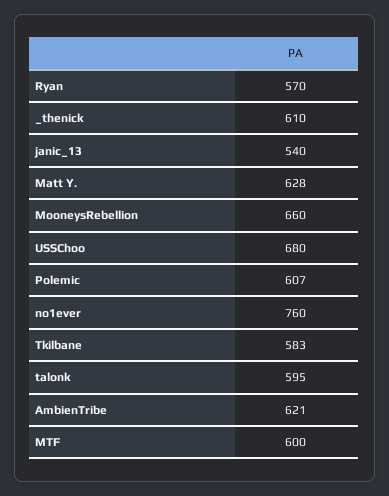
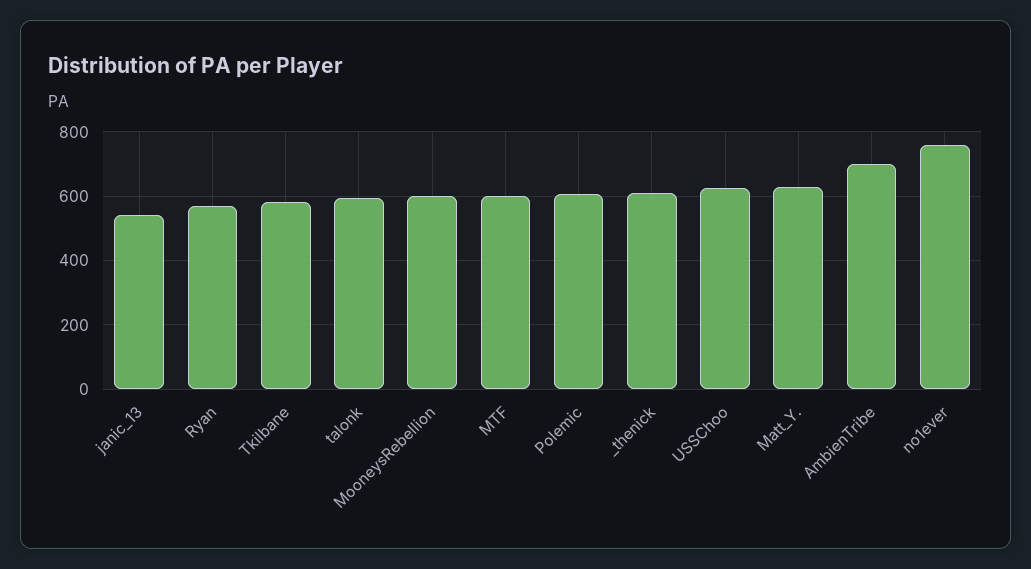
  {
    "Ryan": 570,
    "_thenick": 610,
    "janic_13": 540,
    "Matt Y.": 628,
-   "MooneysRebellion": 660,
+   "MooneysRebellion": 600,
-   "USSChoo": 680,
+   "USSChoo": 620,
    "Polemic": 607,
    "no1ever": 760,
    "Tkilbane": 583,
    "talonk": 595,
-   "AmbienTribe": 621,
+   "AmbienTribe": 700,
    "MTF": 600
  }

